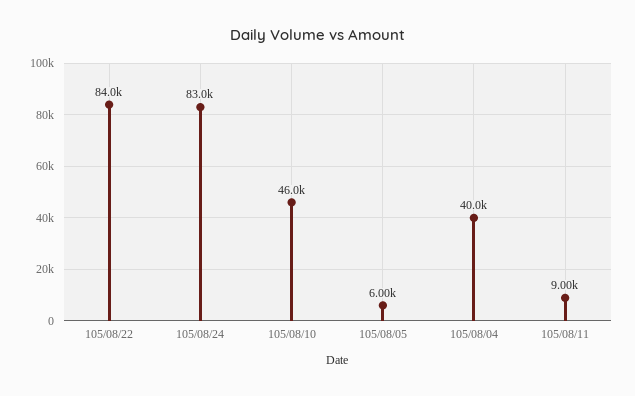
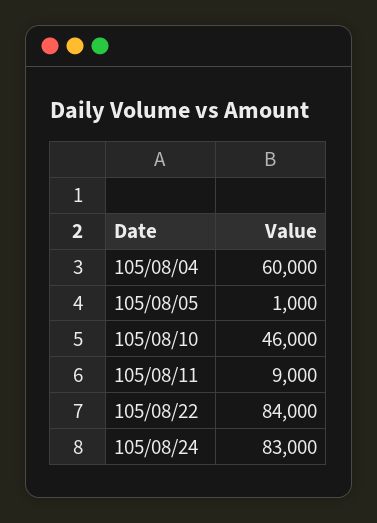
  {
    "105/08/22": 84000,
    "105/08/24": 83000,
    "105/08/10": 46000,
-   "105/08/05": 6000,
+   "105/08/05": 1000,
-   "105/08/04": 40000,
+   "105/08/04": 60000,
    "105/08/11": 9000
  }

